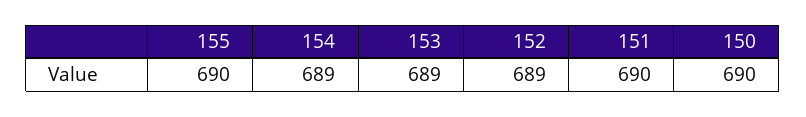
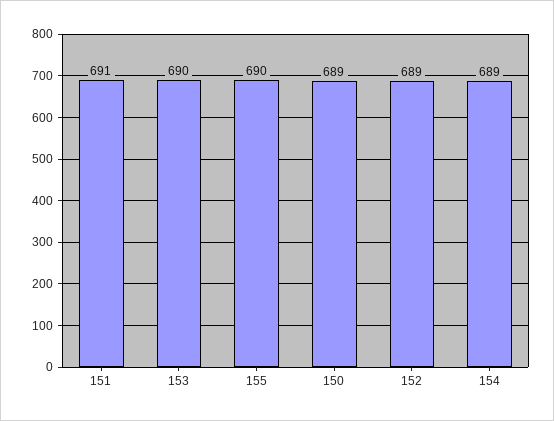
  {
    "155": 690,
    "154": 689,
-   "153": 689,
+   "153": 690,
    "152": 689,
-   "151": 690,
+   "151": 691,
-   "150": 690
+   "150": 689
  }

